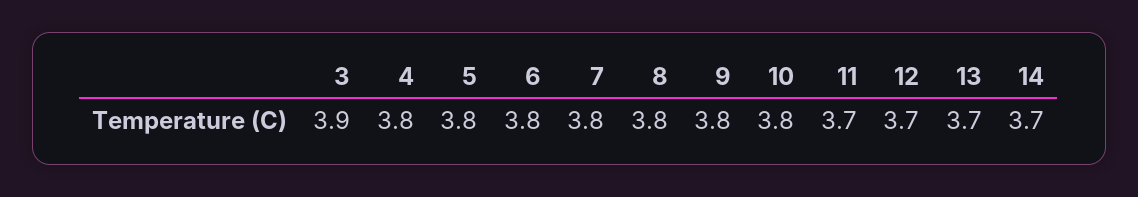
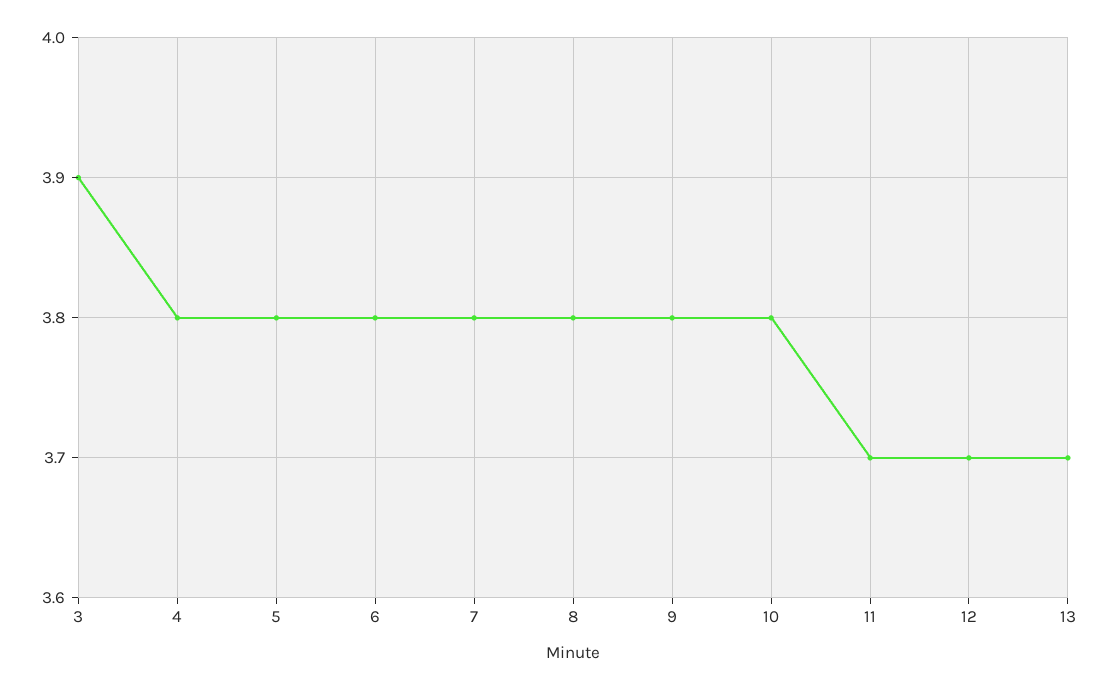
  {
    "3": 3.9,
    "4": 3.8,
    "5": 3.8,
    "6": 3.8,
    "7": 3.8,
    "8": 3.8,
    "9": 3.8,
    "10": 3.8,
    "11": 3.7,
    "12": 3.7,
-   "13": 3.7,
+   "13": 3.7
-   "14": 3.7
  }

